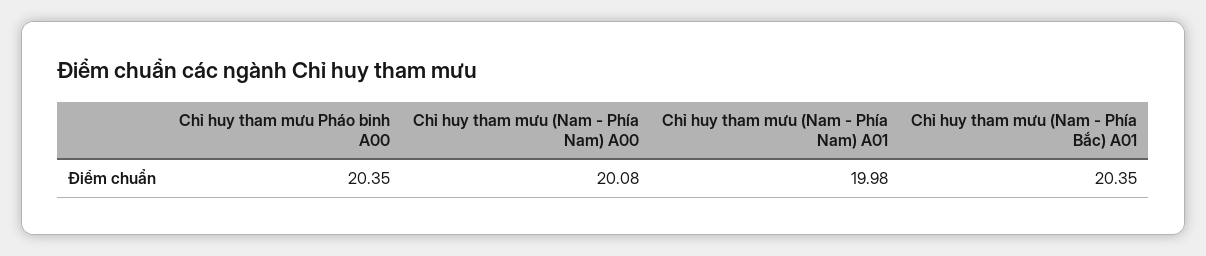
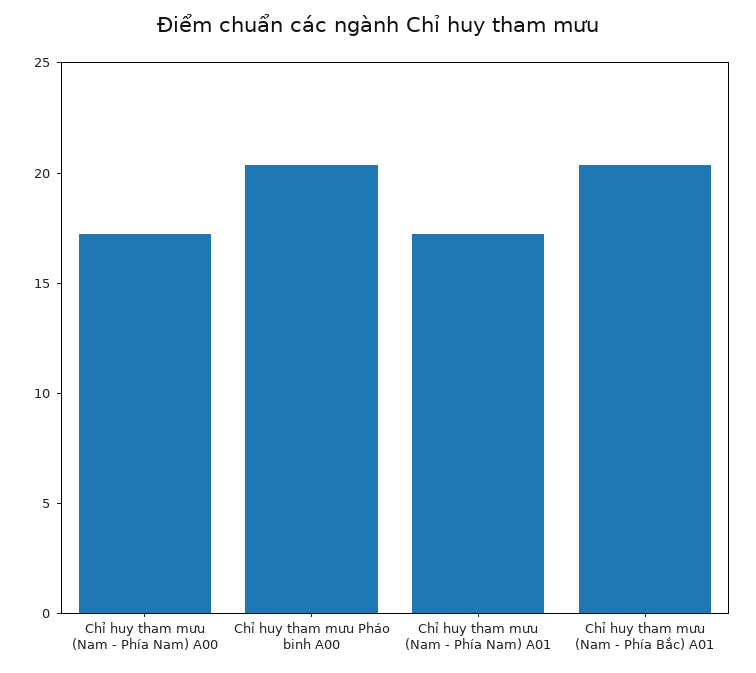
  {
    "Chỉ huy tham mưu Pháo binh A00": 20.35,
-   "Chỉ huy tham mưu (Nam - Phía Nam) A00": 20.08,
+   "Chỉ huy tham mưu (Nam - Phía Nam) A00": 17,
-   "Chỉ huy tham mưu (Nam - Phía Nam) A01": 19.98,
+   "Chỉ huy tham mưu (Nam - Phía Nam) A01": 17,
    "Chỉ huy tham mưu (Nam - Phía Bắc) A01": 20.35
  }

